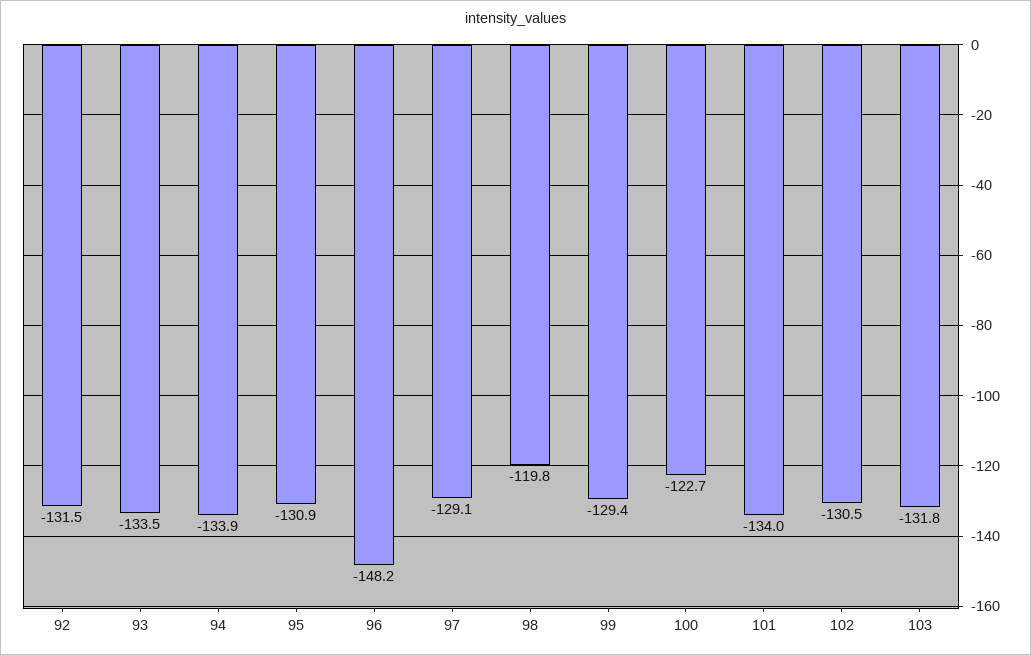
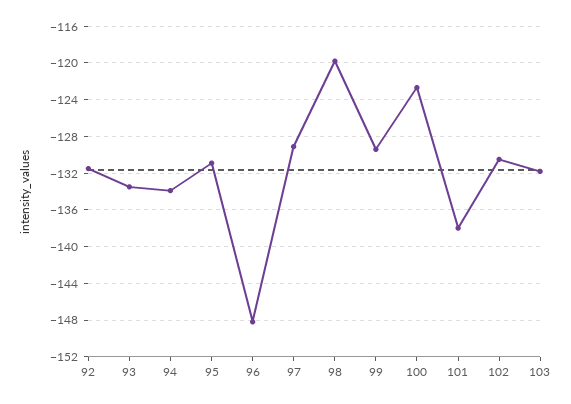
  {
    "92": -131.5,
    "93": -133.5,
    "94": -133.9,
    "95": -130.9,
    "96": -148.2,
    "97": -129.1,
    "98": -119.8,
    "99": -129.4,
    "100": -122.7,
-   "101": -134,
+   "101": -138,
    "102": -130.5,
    "103": -131.8
  }

